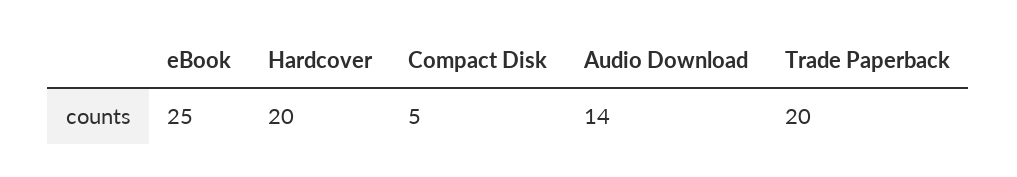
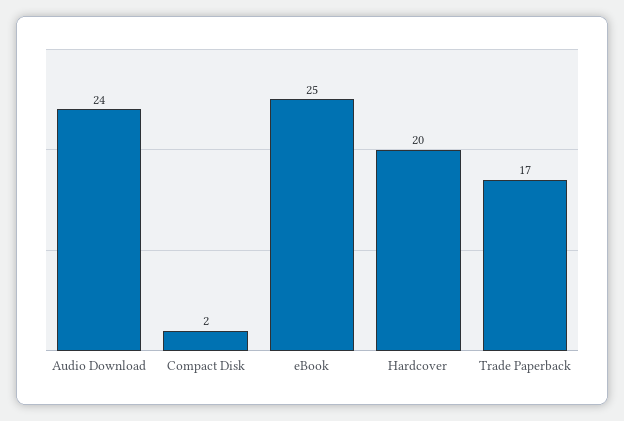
  {
    "eBook": 25,
    "Hardcover": 20,
-   "Compact Disk": 5,
+   "Compact Disk": 2,
-   "Audio Download": 14,
+   "Audio Download": 24,
-   "Trade Paperback": 20
+   "Trade Paperback": 17
  }

